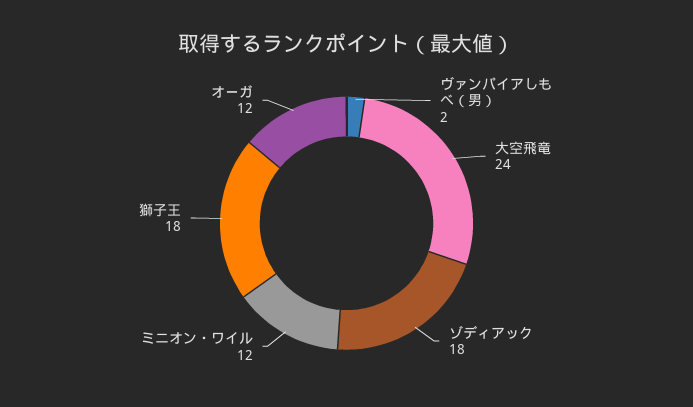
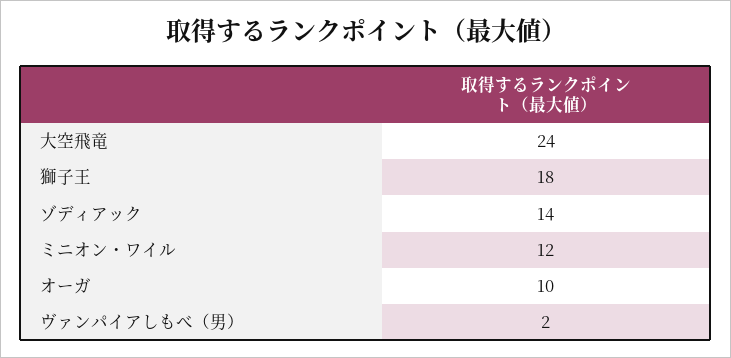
  {
    "ヴァンパイアしもべ（男）": 2,
    "大空飛竜": 24,
-   "ゾディアック": 18,
+   "ゾディアック": 14,
    "ミニオン・ワイル": 12,
    "獅子王": 18,
-   "オーガ": 12
+   "オーガ": 10
  }

